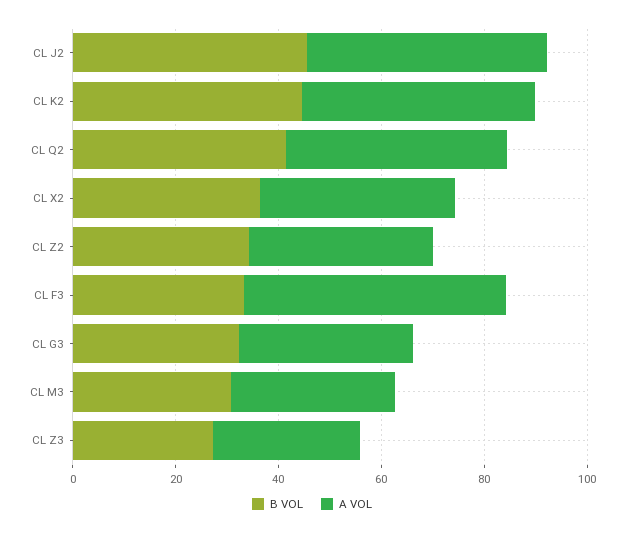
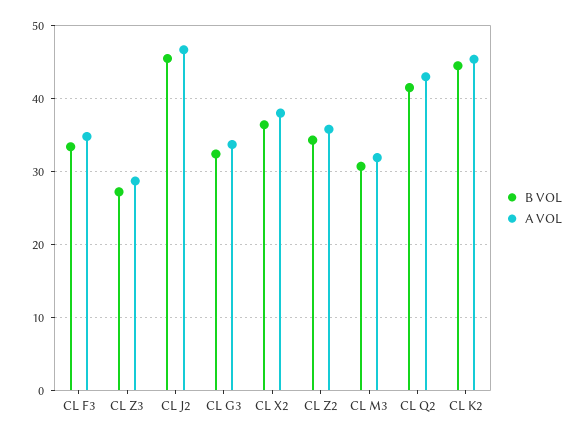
  {
    "B VOL": {
      "CL J2": 46,
      "CL K2": 45,
      "CL Q2": 42,
      "CL X2": 36,
      "CL Z2": 34,
      "CL F3": 33,
      "CL G3": 32,
      "CL M3": 31,
      "CL Z3": 27
    },
    "A VOL": {
      "CL J2": 47,
      "CL K2": 45,
      "CL Q2": 43,
      "CL X2": 38,
      "CL Z2": 36,
-     "CL F3": 50,
+     "CL F3": 35,
      "CL G3": 34,
      "CL M3": 32,
      "CL Z3": 29
    }
  }

